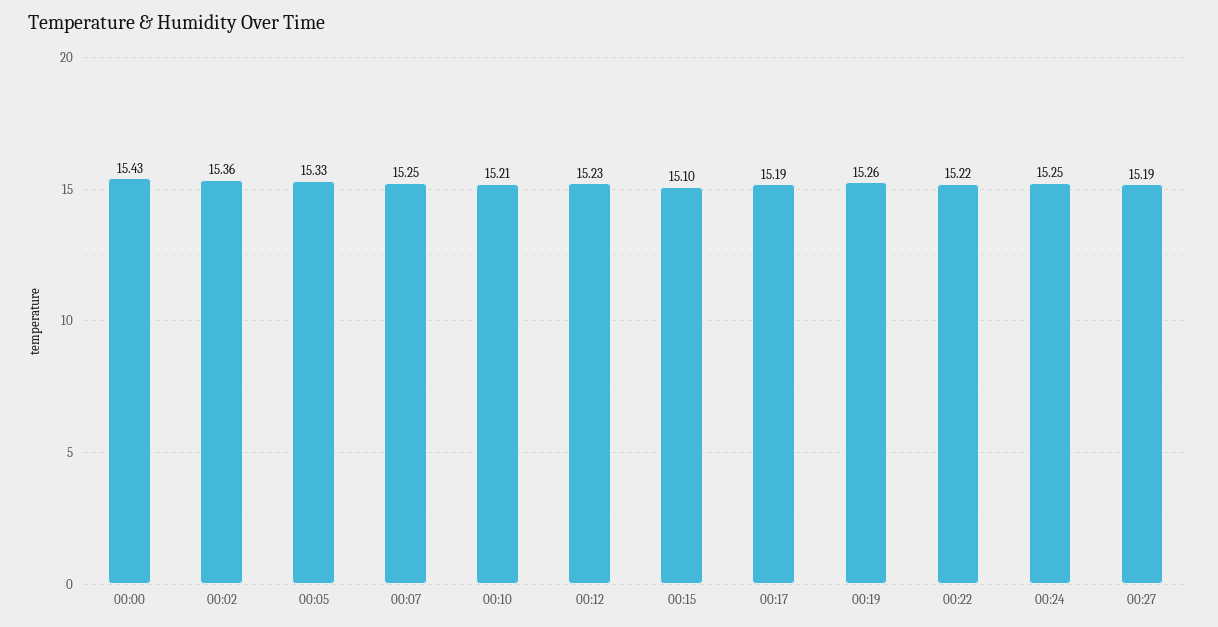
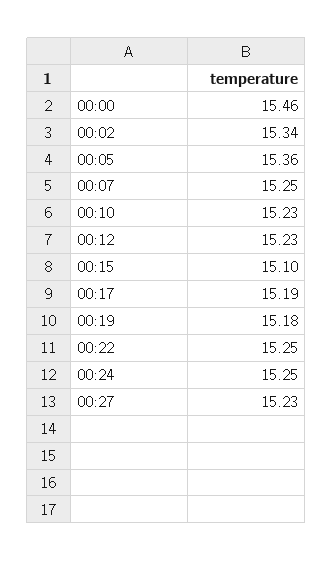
  {
-   "00:00": 15.43,
+   "00:00": 15.46,
-   "00:02": 15.36,
+   "00:02": 15.34,
-   "00:05": 15.33,
+   "00:05": 15.36,
    "00:07": 15.25,
-   "00:10": 15.21,
+   "00:10": 15.23,
    "00:12": 15.23,
    "00:15": 15.1,
    "00:17": 15.19,
-   "00:19": 15.26,
+   "00:19": 15.18,
-   "00:22": 15.22,
+   "00:22": 15.25,
    "00:24": 15.25,
-   "00:27": 15.19
+   "00:27": 15.23
  }

